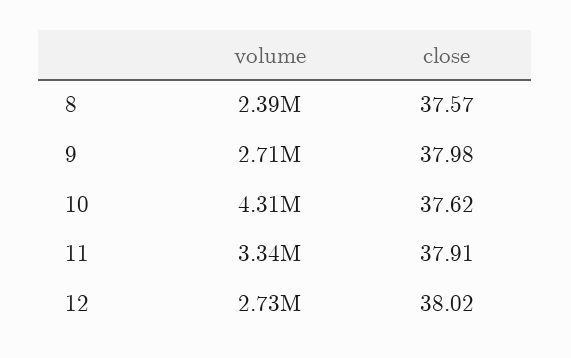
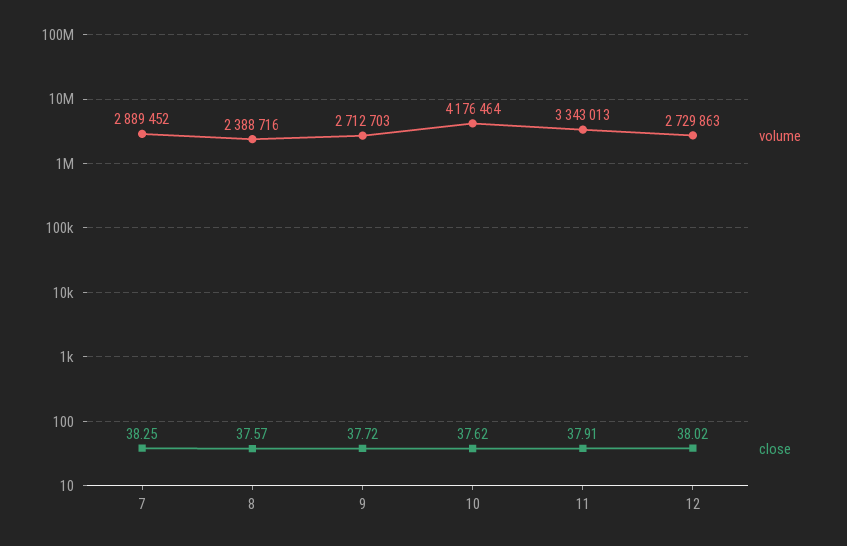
  {
    "volume": {
      "8": 2388716,
      "9": 2712703,
-     "10": 4310000,
+     "10": 4176464,
      "11": 3343013,
-     "12": 2729863
+     "12": 2729863,
+     "7": 2889452
    },
    "close": {
      "8": 37.57,
-     "9": 37.98,
+     "9": 37.72,
      "10": 37.62,
      "11": 37.91,
-     "12": 38.02
+     "12": 38.02,
+     "7": 38.25
    }
  }

